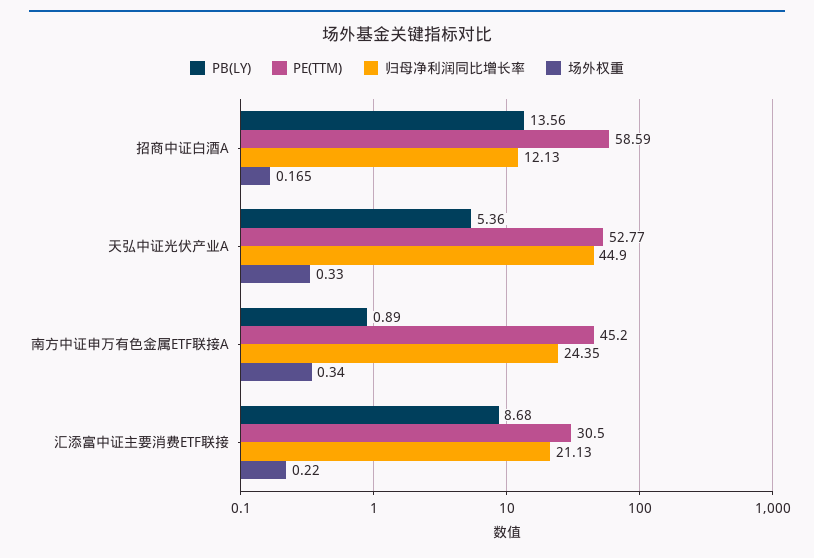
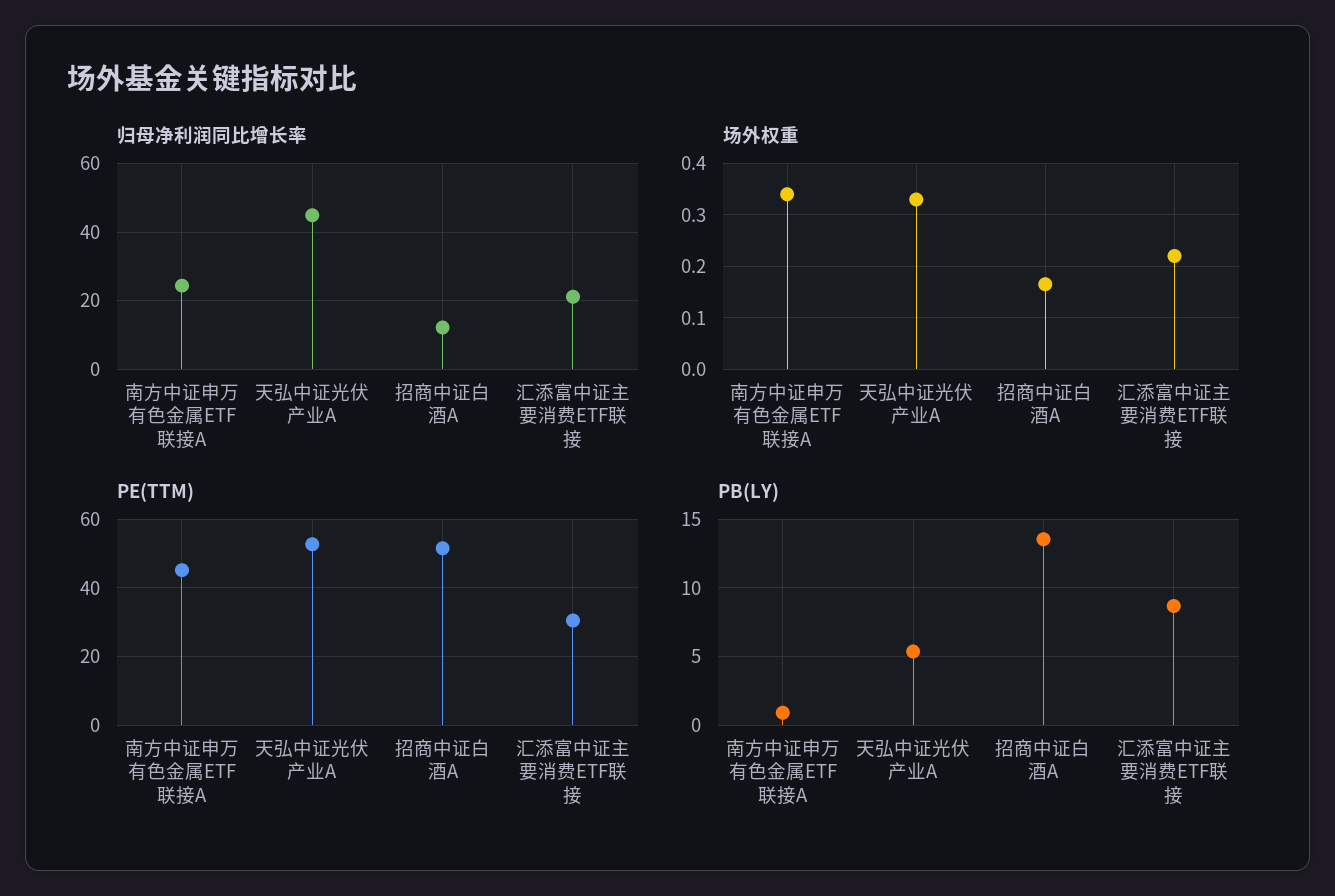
  {
    "PB(LY)": {
      "招商中证白酒A": 13.56,
      "天弘中证光伏产业A": 5.36,
      "南方中证申万有色金属ETF联接A": 0.89,
      "汇添富中证主要消费ETF联接": 8.68
    },
    "PE(TTM)": {
-     "招商中证白酒A": 58.59,
+     "招商中证白酒A": 52,
      "天弘中证光伏产业A": 52.77,
      "南方中证申万有色金属ETF联接A": 45.2,
      "汇添富中证主要消费ETF联接": 30.5
    },
    "归母净利润同比增长率": {
      "招商中证白酒A": 12.13,
      "天弘中证光伏产业A": 44.9,
      "南方中证申万有色金属ETF联接A": 24.35,
      "汇添富中证主要消费ETF联接": 21.13
    },
    "场外权重": {
      "招商中证白酒A": 0.165,
      "天弘中证光伏产业A": 0.33,
      "南方中证申万有色金属ETF联接A": 0.34,
      "汇添富中证主要消费ETF联接": 0.22
    }
  }

